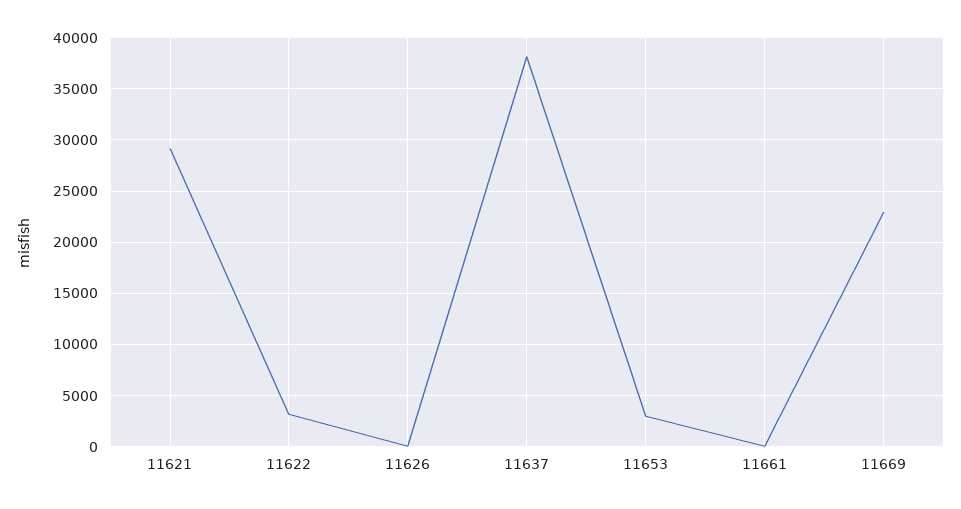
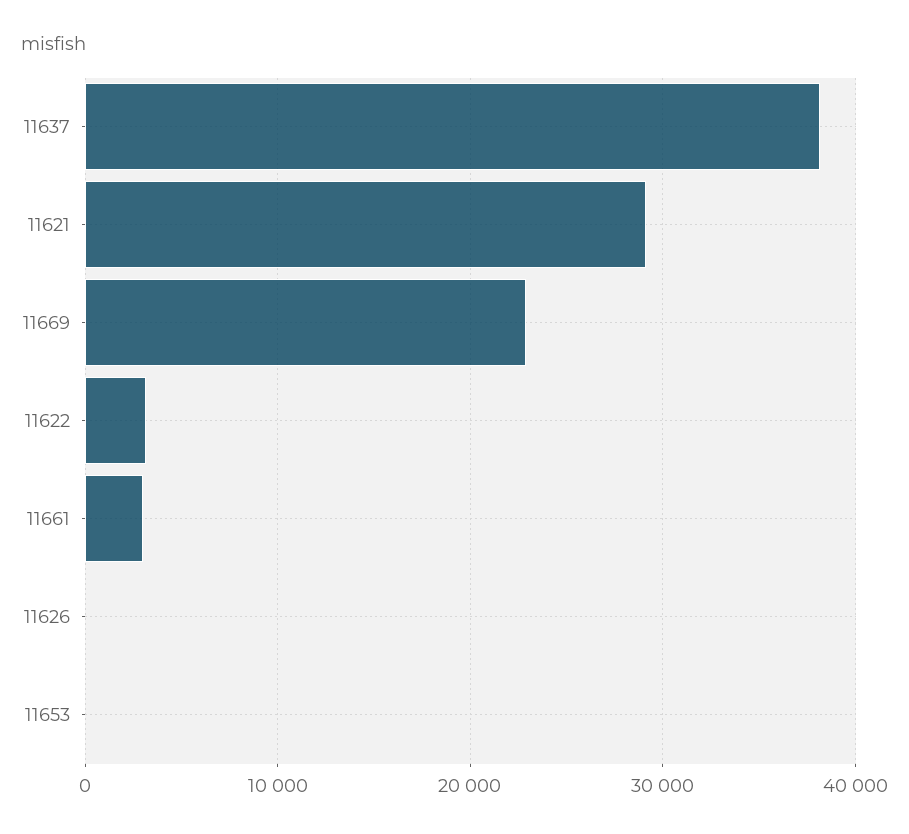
  {
    "11621": 29000,
    "11622": 3000,
    "11626": 0,
    "11637": 38000,
-   "11653": 3000,
+   "11653": 0,
-   "11661": 0,
+   "11661": 3000,
    "11669": 23000
  }

